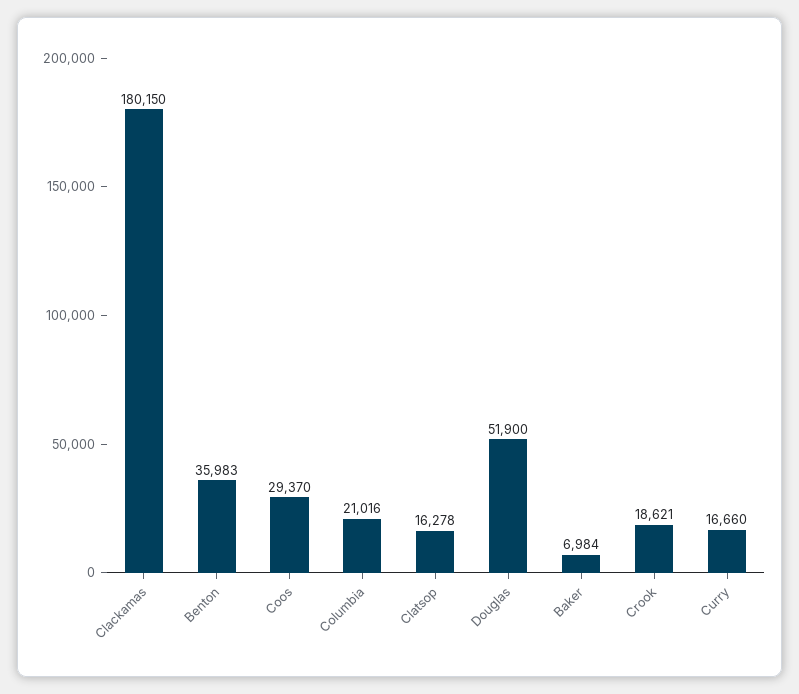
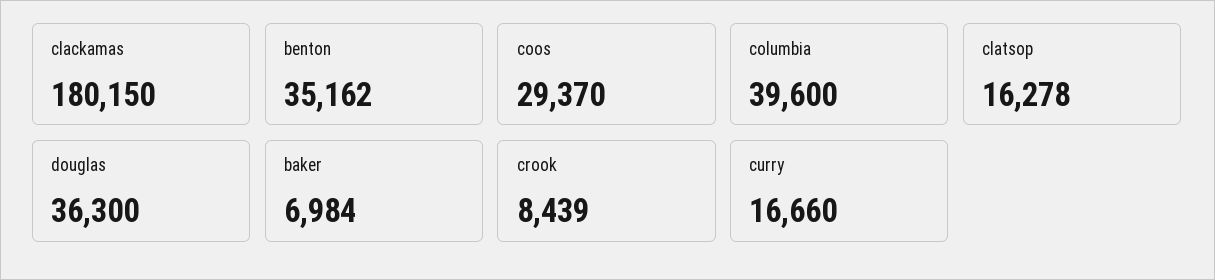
  {
    "Clackamas": 180150,
-   "Benton": 35983,
+   "Benton": 35162,
    "Coos": 29370,
-   "Columbia": 21016,
+   "Columbia": 39600,
    "Clatsop": 16278,
-   "Douglas": 51900,
+   "Douglas": 36300,
    "Baker": 6984,
-   "Crook": 18621,
+   "Crook": 8439,
    "Curry": 16660
  }

